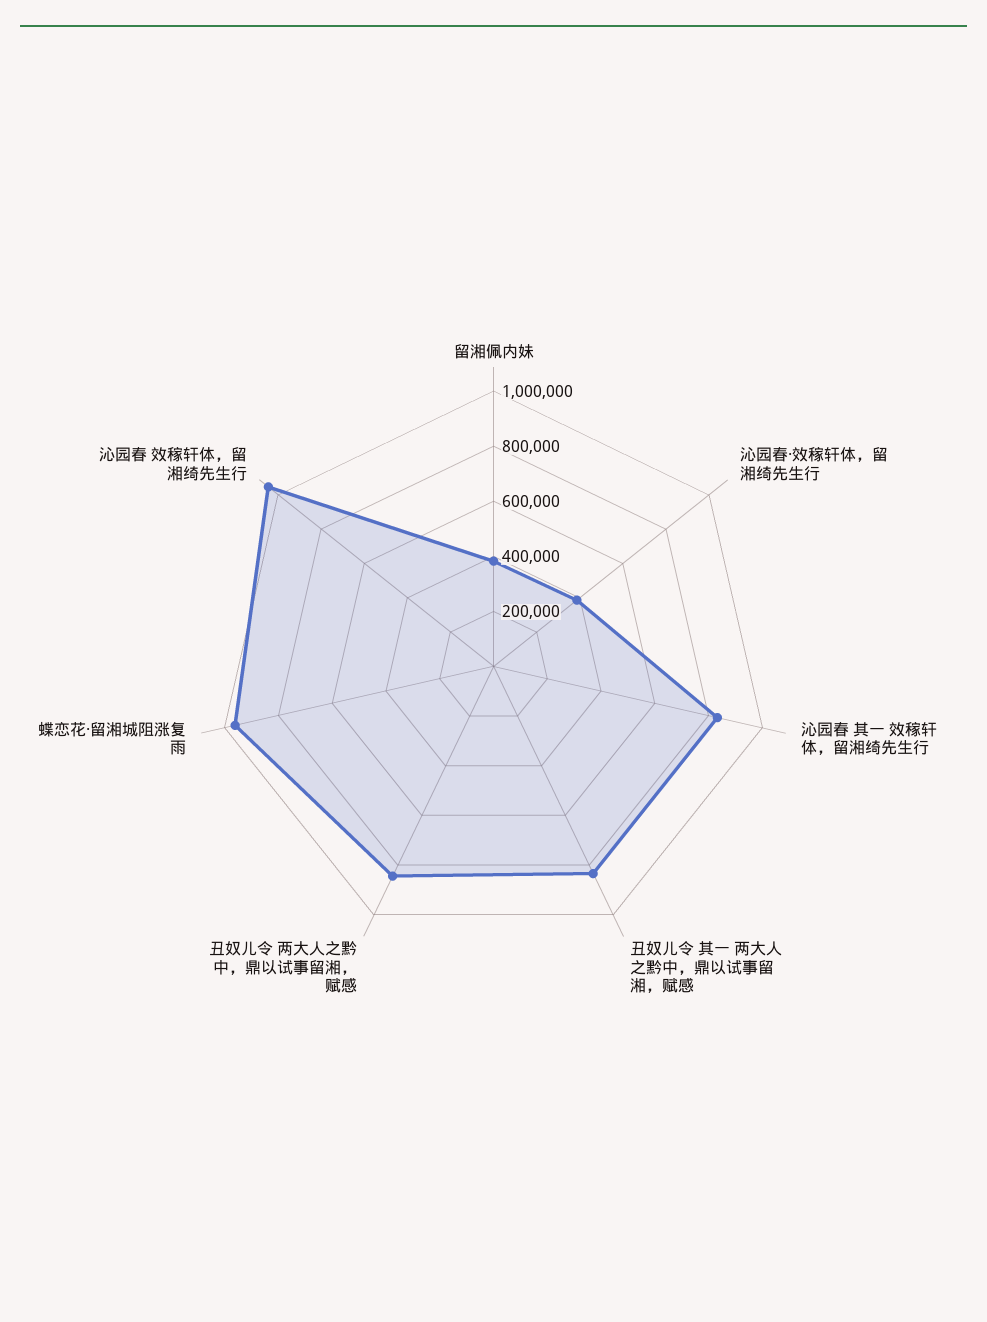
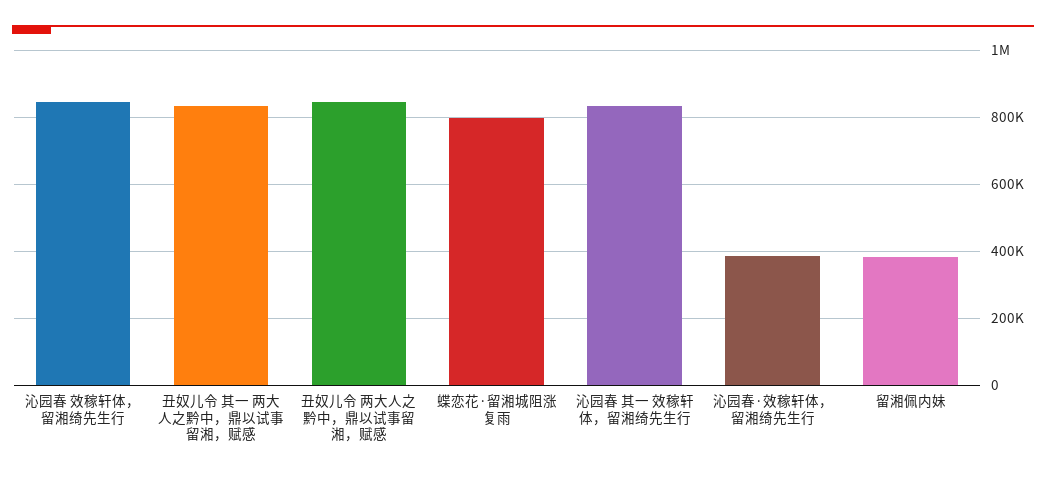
  {
    "留湘佩内妹": 380000,
    "沁园春·效稼轩体，留湘绮先生行": 380000,
    "沁园春 其一 效稼轩体，留湘绮先生行": 840000,
    "丑奴儿令 其一 两大人之黔中，鼎以试事留湘，赋感": 840000,
    "丑奴儿令 两大人之黔中，鼎以试事留湘，赋感": 840000,
-   "蝶恋花·留湘城阻涨复雨": 950000,
+   "蝶恋花·留湘城阻涨复雨": 800000,
-   "沁园春 效稼轩体，留湘绮先生行": 1050000
+   "沁园春 效稼轩体，留湘绮先生行": 840000
  }

